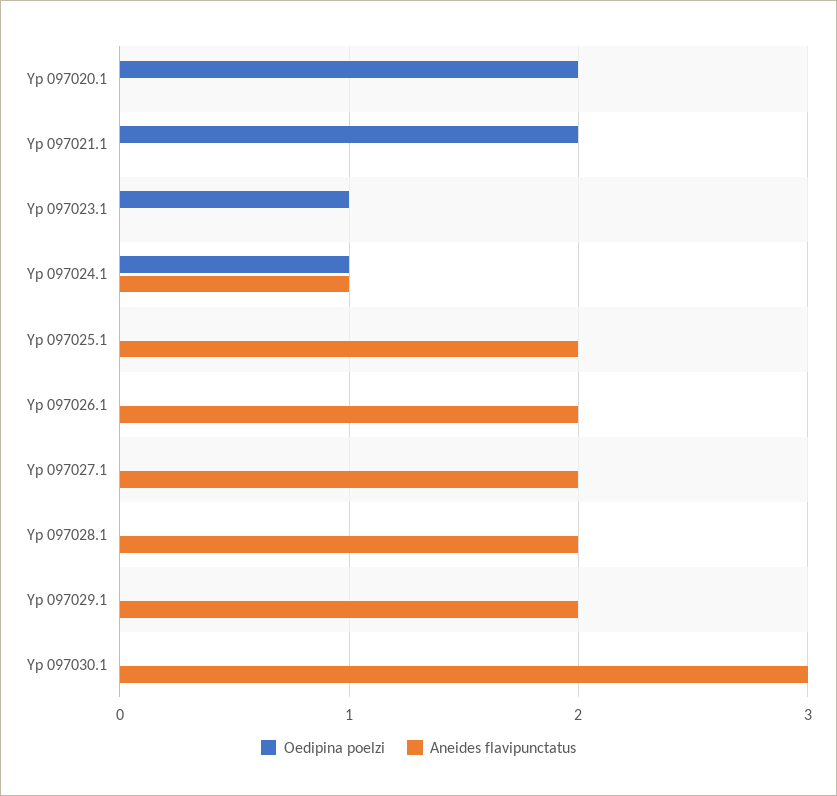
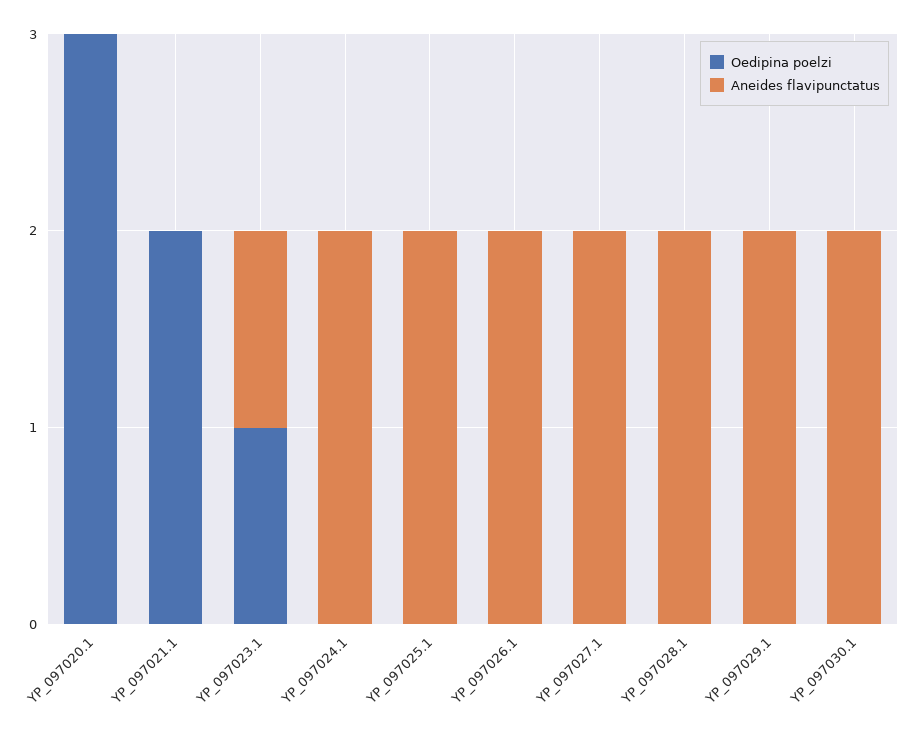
  {
    "Oedipina poelzi": {
-     "Yp 097020.1": 2,
+     "Yp 097020.1": 3,
      "Yp 097021.1": 2,
      "Yp 097023.1": 1,
-     "Yp 097024.1": 1,
+     "Yp 097024.1": 0,
      "Yp 097025.1": 0,
      "Yp 097026.1": 0,
      "Yp 097027.1": 0,
      "Yp 097028.1": 0,
      "Yp 097029.1": 0,
      "Yp 097030.1": 0
    },
    "Aneides flavipunctatus": {
      "Yp 097020.1": 0,
      "Yp 097021.1": 0,
-     "Yp 097023.1": 0,
+     "Yp 097023.1": 1,
-     "Yp 097024.1": 1,
+     "Yp 097024.1": 2,
      "Yp 097025.1": 2,
      "Yp 097026.1": 2,
      "Yp 097027.1": 2,
      "Yp 097028.1": 2,
      "Yp 097029.1": 2,
-     "Yp 097030.1": 3
+     "Yp 097030.1": 2
    }
  }

